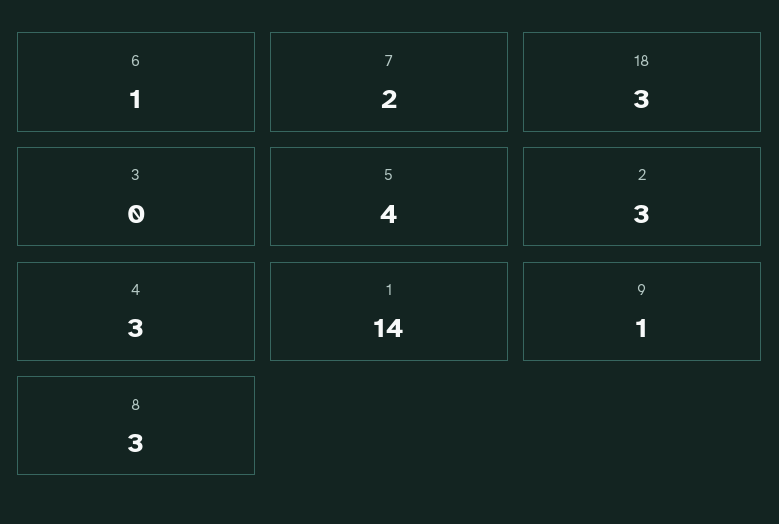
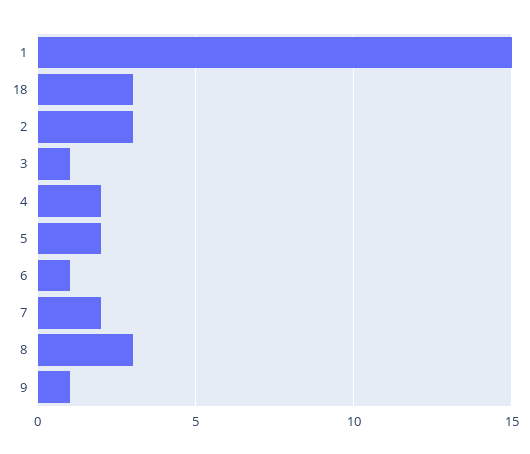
  {
    "6": 1,
    "7": 2,
    "18": 3,
-   "3": 0,
+   "3": 1,
-   "5": 4,
+   "5": 2,
    "2": 3,
-   "4": 3,
+   "4": 2,
-   "1": 14,
+   "1": 15,
    "9": 1,
    "8": 3
  }

